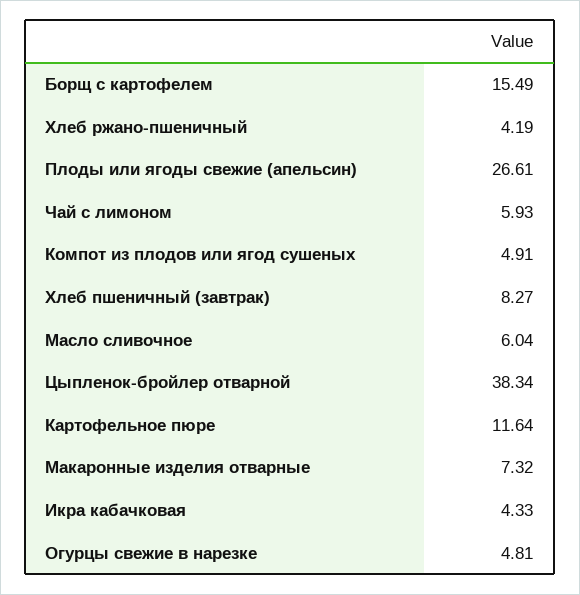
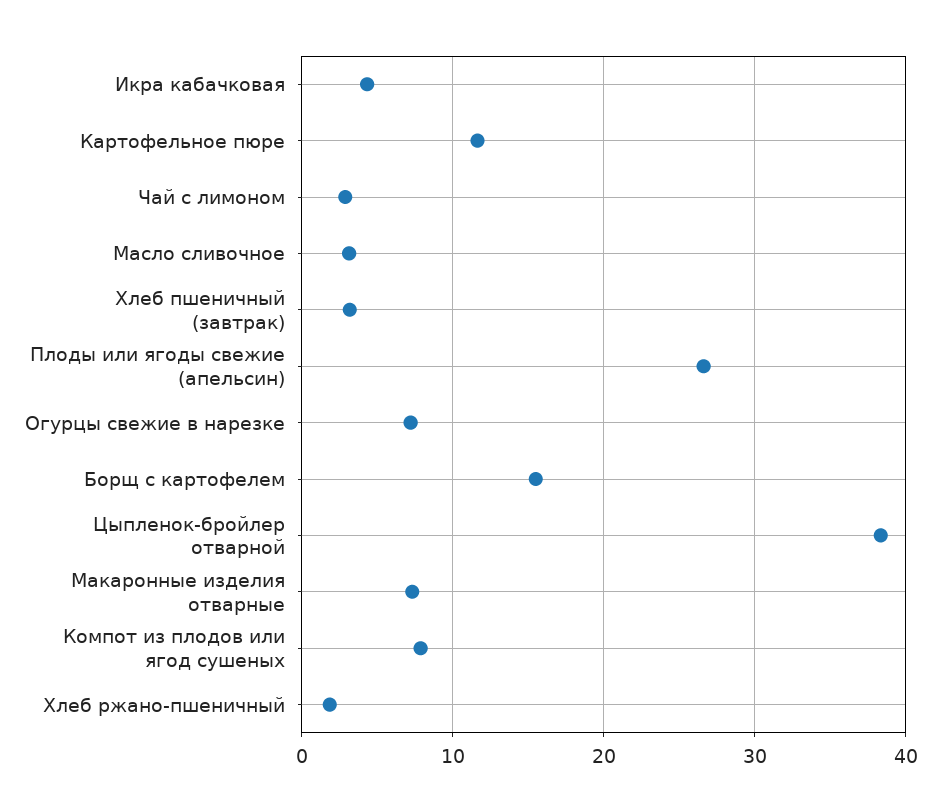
  {
    "Борщ с картофелем": 15.49,
-   "Хлеб ржано-пшеничный": 4.19,
+   "Хлеб ржано-пшеничный": 2,
    "Плоды или ягоды свежие (апельсин)": 26.61,
-   "Чай с лимоном": 5.93,
+   "Чай с лимоном": 3,
-   "Компот из плодов или ягод сушеных": 4.91,
+   "Компот из плодов или ягод сушеных": 8,
-   "Хлеб пшеничный (завтрак)": 8.27,
+   "Хлеб пшеничный (завтрак)": 3,
-   "Масло сливочное": 6.04,
+   "Масло сливочное": 3,
    "Цыпленок-бройлер отварной": 38.34,
    "Картофельное пюре": 11.64,
    "Макаронные изделия отварные": 7.32,
    "Икра кабачковая": 4.33,
-   "Огурцы свежие в нарезке": 4.81
+   "Огурцы свежие в нарезке": 7
  }

